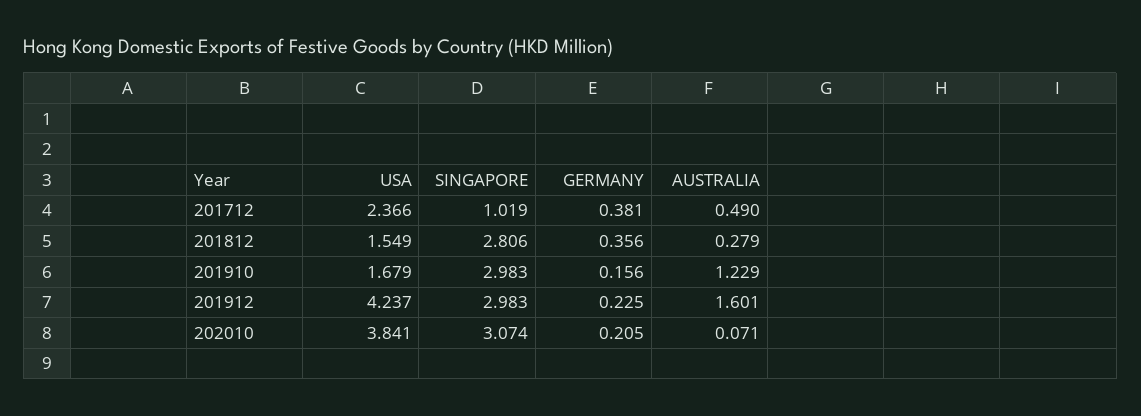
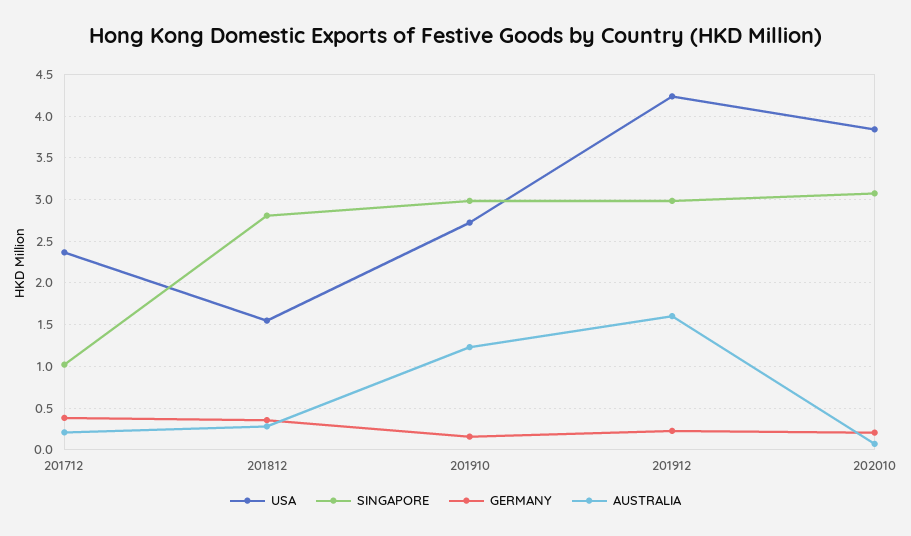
  {
    "USA": {
      "201712": 2.366,
      "201812": 1.549,
-     "201910": 1.679,
+     "201910": 2.7,
      "201912": 4.237,
      "202010": 3.841
    },
    "SINGAPORE": {
      "201712": 1.019,
      "201812": 2.806,
      "201910": 2.983,
      "201912": 2.983,
      "202010": 3.074
    },
    "GERMANY": {
      "201712": 0.381,
      "201812": 0.356,
      "201910": 0.156,
      "201912": 0.225,
      "202010": 0.205
    },
    "AUSTRALIA": {
-     "201712": 0.49,
+     "201712": 0.2,
      "201812": 0.279,
      "201910": 1.229,
      "201912": 1.601,
      "202010": 0.071
    }
  }

